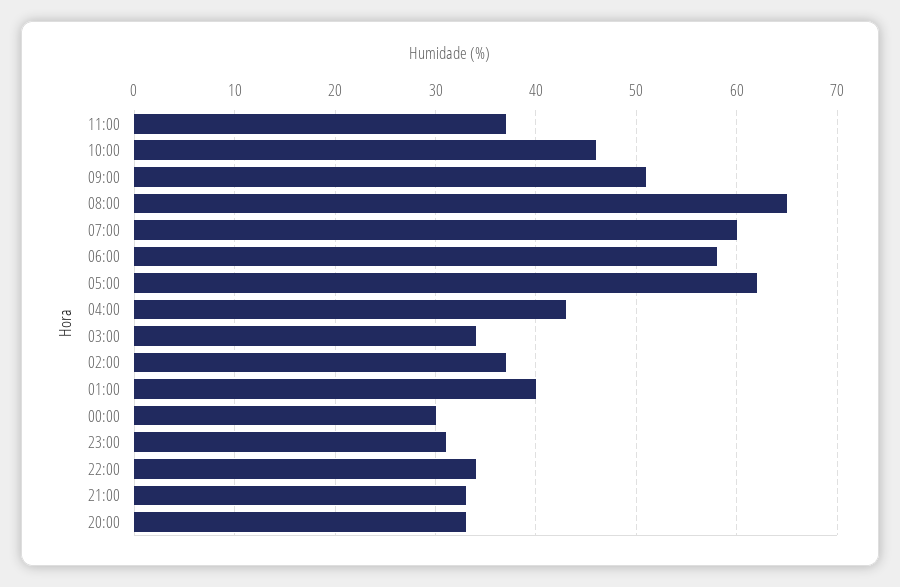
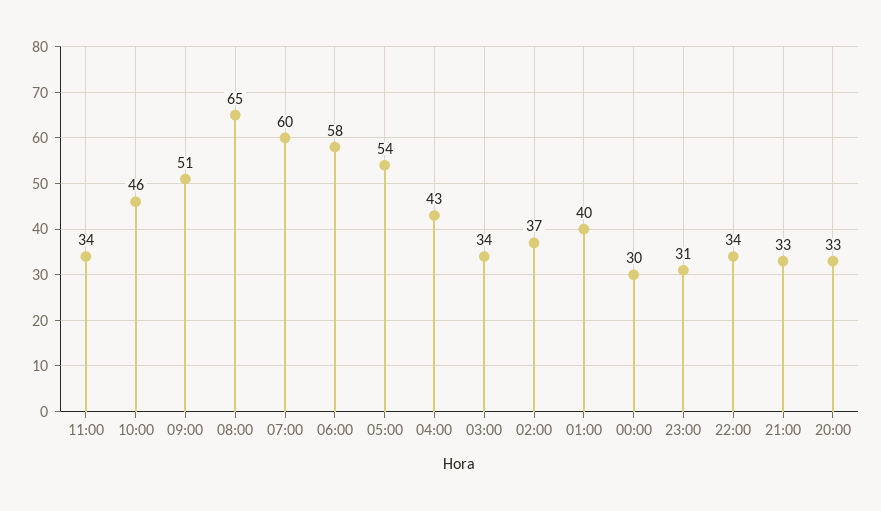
  {
-   "11:00": 37,
+   "11:00": 34,
    "10:00": 46,
    "09:00": 51,
    "08:00": 65,
    "07:00": 60,
    "06:00": 58,
-   "05:00": 62,
+   "05:00": 54,
    "04:00": 43,
    "03:00": 34,
    "02:00": 37,
    "01:00": 40,
    "00:00": 30,
    "23:00": 31,
    "22:00": 34,
    "21:00": 33,
    "20:00": 33
  }

